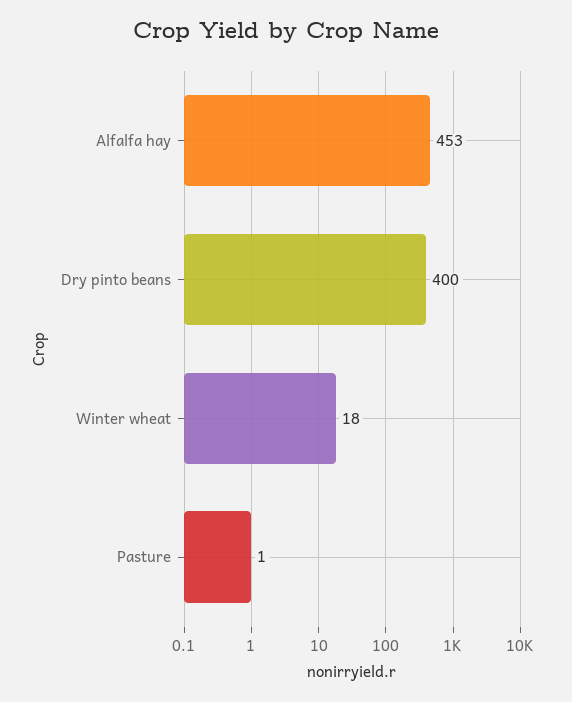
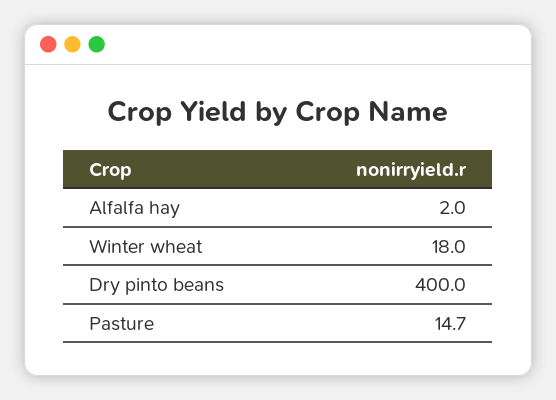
  {
-   "Alfalfa hay": 453,
+   "Alfalfa hay": 2,
    "Dry pinto beans": 400,
    "Winter wheat": 18,
-   "Pasture": 1
+   "Pasture": 14.7
  }

